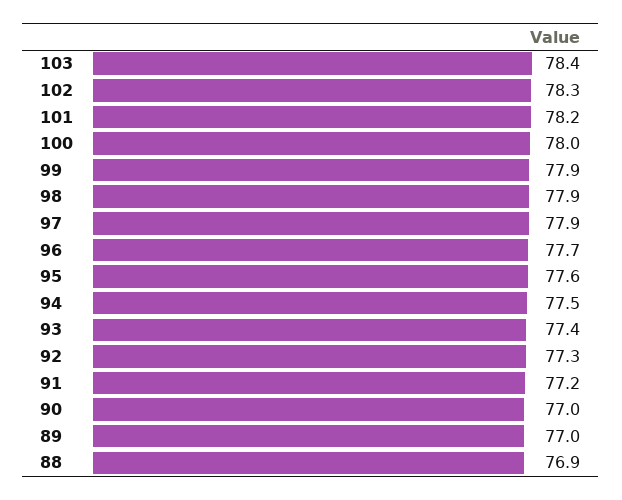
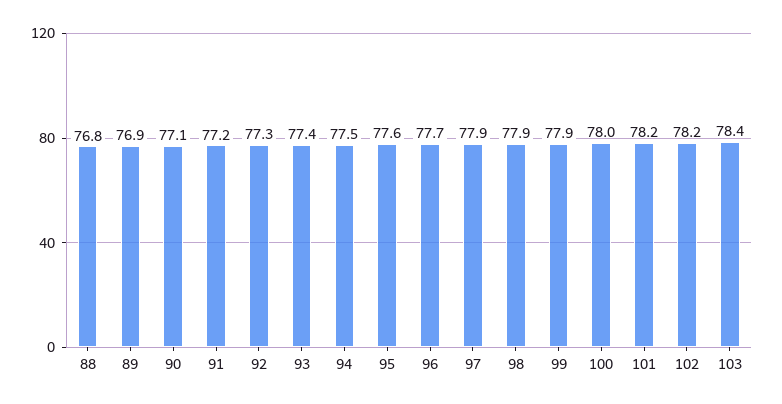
  {
    "103": 78.4,
-   "102": 78.3,
+   "102": 78.2,
    "101": 78.2,
    "100": 78,
    "99": 77.9,
    "98": 77.9,
    "97": 77.9,
    "96": 77.7,
    "95": 77.6,
    "94": 77.5,
    "93": 77.4,
    "92": 77.3,
    "91": 77.2,
-   "90": 77,
+   "90": 77.1,
-   "89": 77,
+   "89": 76.9,
-   "88": 76.9
+   "88": 76.8
  }

